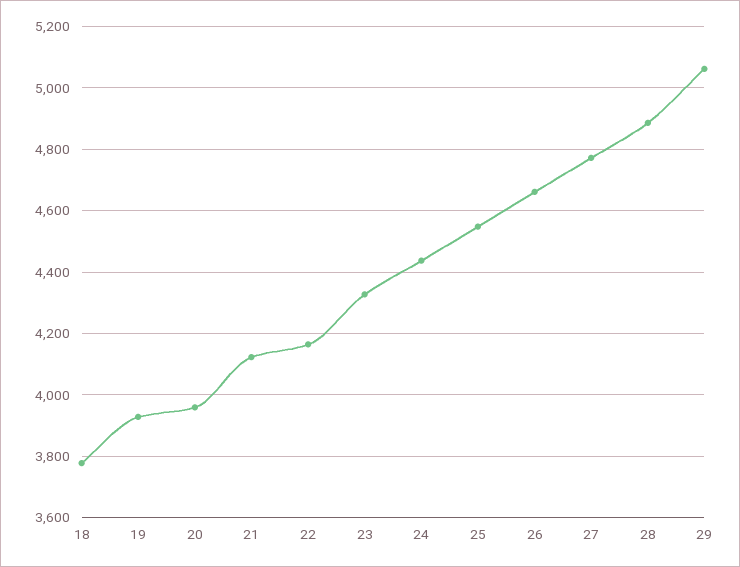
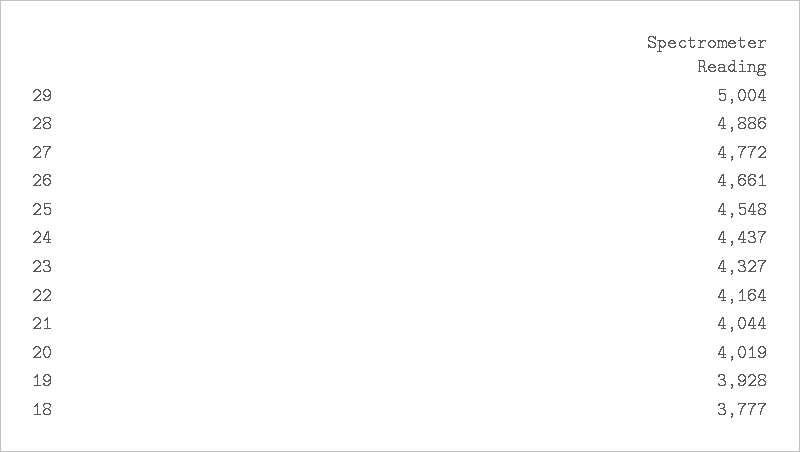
  {
    "18": 3777,
    "19": 3928,
-   "20": 3960,
+   "20": 4019,
-   "21": 4120,
+   "21": 4044,
    "22": 4164,
    "23": 4327,
    "24": 4437,
    "25": 4548,
    "26": 4661,
    "27": 4772,
    "28": 4886,
-   "29": 5060
+   "29": 5004
  }

